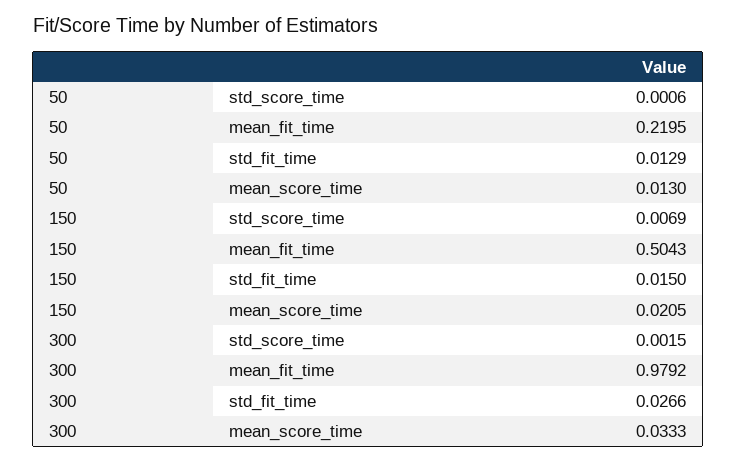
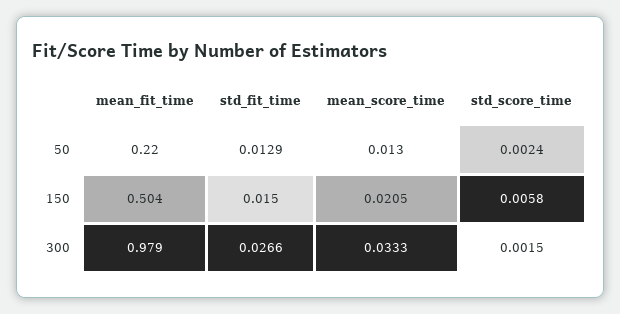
  {
    "50": {
-     "std_score_time": 0.0006,
+     "std_score_time": 0.0024,
      "mean_fit_time": 0.2195,
      "std_fit_time": 0.0129,
      "mean_score_time": 0.013
    },
    "150": {
-     "std_score_time": 0.0069,
+     "std_score_time": 0.0058,
      "mean_fit_time": 0.5043,
      "std_fit_time": 0.015,
      "mean_score_time": 0.0205
    },
    "300": {
      "std_score_time": 0.0015,
      "mean_fit_time": 0.9792,
      "std_fit_time": 0.0266,
      "mean_score_time": 0.0333
    }
  }

